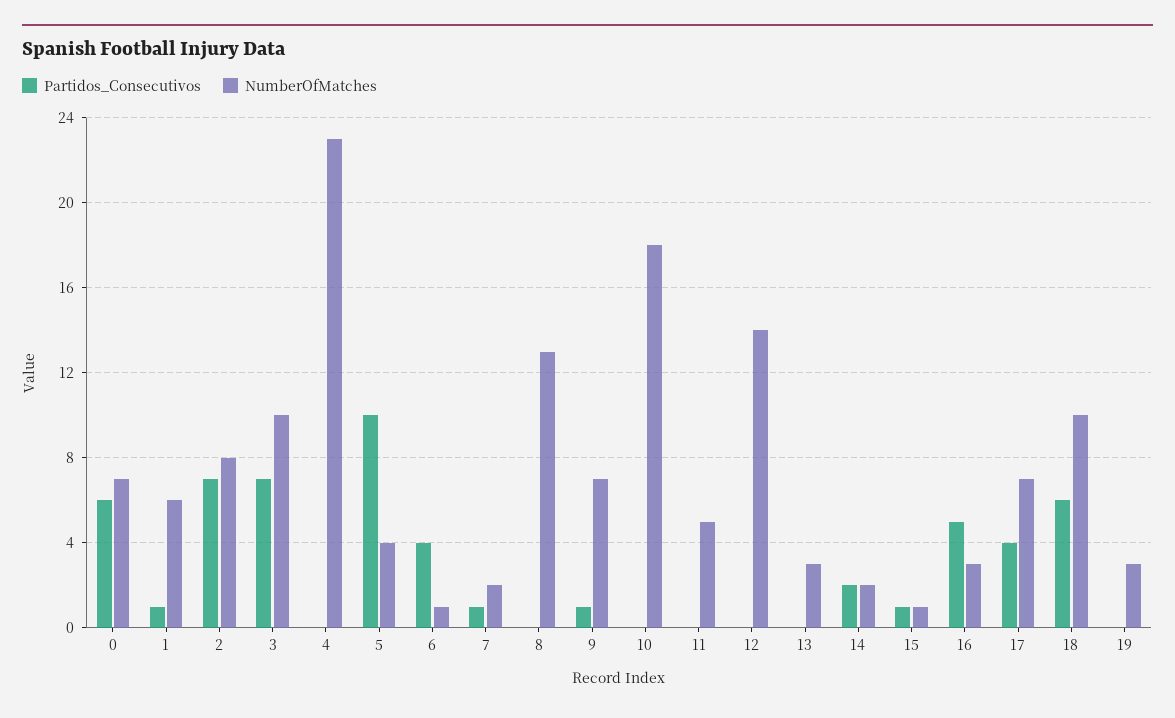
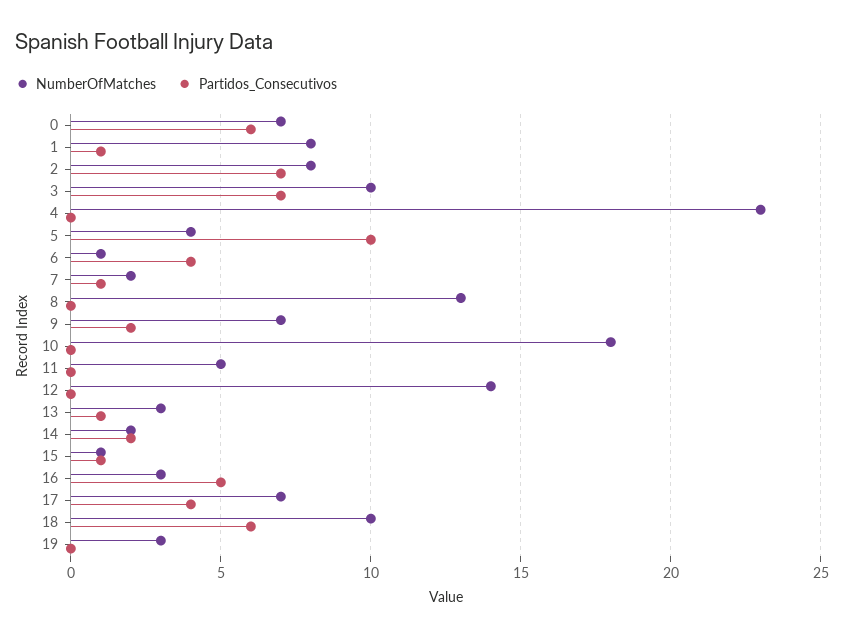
  {
    "Partidos_Consecutivos": {
      "0": 6,
      "1": 1,
      "2": 7,
      "3": 7,
      "4": 0,
      "5": 10,
      "6": 4,
      "7": 1,
      "8": 0,
-     "9": 1,
+     "9": 2,
      "10": 0,
      "11": 0,
      "12": 0,
-     "13": 0,
+     "13": 1,
      "14": 2,
      "15": 1,
      "16": 5,
      "17": 4,
      "18": 6,
      "19": 0
    },
    "NumberOfMatches": {
      "0": 7,
-     "1": 6,
+     "1": 8,
      "2": 8,
      "3": 10,
      "4": 23,
      "5": 4,
      "6": 1,
      "7": 2,
      "8": 13,
      "9": 7,
      "10": 18,
      "11": 5,
      "12": 14,
      "13": 3,
      "14": 2,
      "15": 1,
      "16": 3,
      "17": 7,
      "18": 10,
      "19": 3
    }
  }

